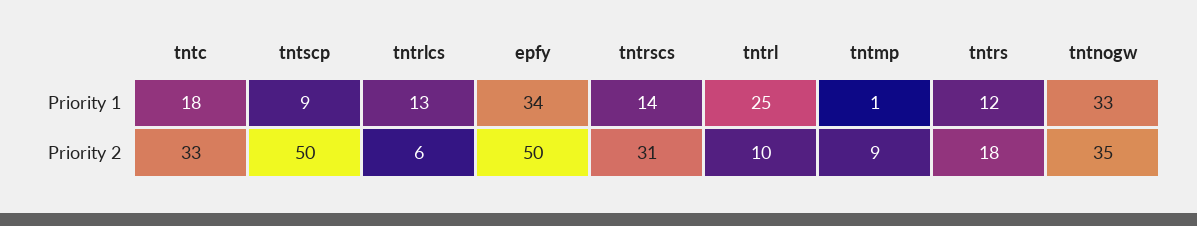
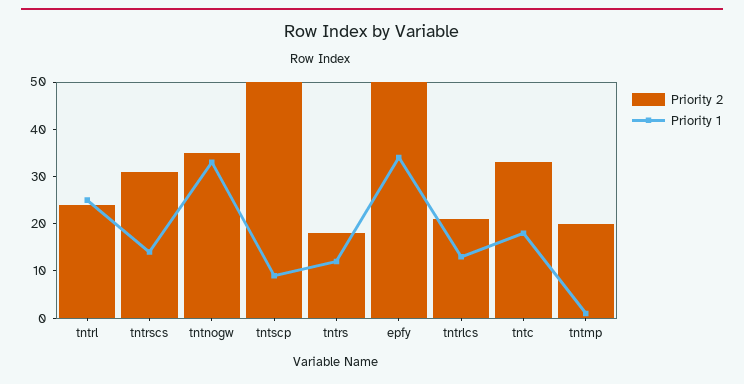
  {
    "Priority 1": {
      "tntc": 18,
      "tntscp": 9,
      "tntrlcs": 13,
      "epfy": 34,
      "tntrscs": 14,
      "tntrl": 25,
      "tntmp": 1,
      "tntrs": 12,
      "tntnogw": 33
    },
    "Priority 2": {
      "tntc": 33,
      "tntscp": 50,
-     "tntrlcs": 6,
+     "tntrlcs": 20,
      "epfy": 50,
      "tntrscs": 31,
-     "tntrl": 10,
+     "tntrl": 25,
-     "tntmp": 9,
+     "tntmp": 20,
      "tntrs": 18,
      "tntnogw": 35
    }
  }

